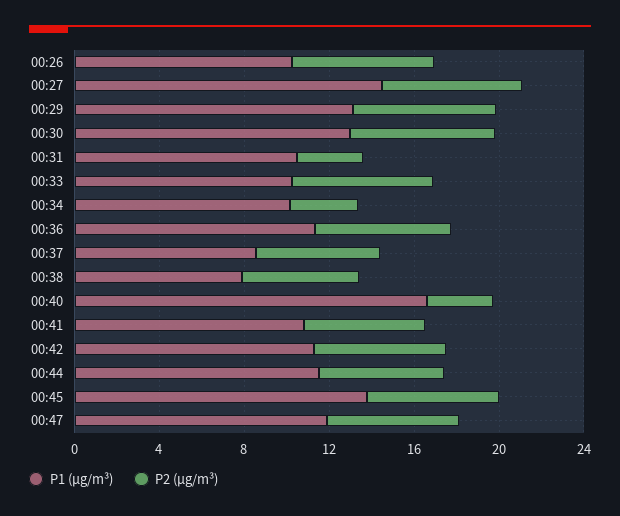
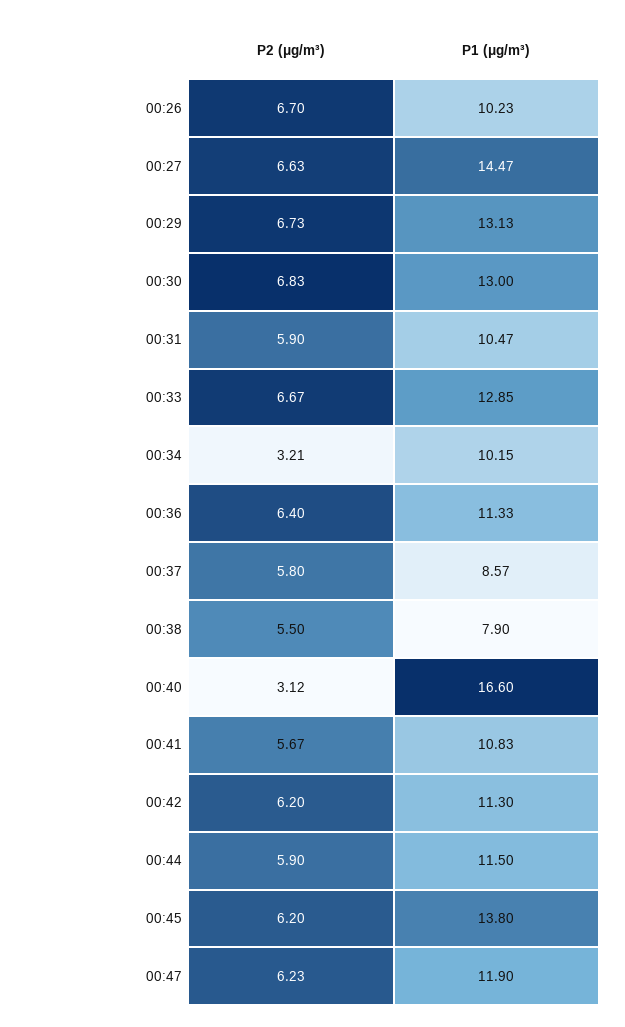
  {
    "P1 (μg/m³)": {
      "00:26": 10.23,
      "00:27": 14.47,
      "00:29": 13.13,
      "00:30": 13,
      "00:31": 10.47,
-     "00:33": 10,
+     "00:33": 12.85,
      "00:34": 10.15,
      "00:36": 11.33,
      "00:37": 8.57,
      "00:38": 7.9,
      "00:40": 16.6,
      "00:41": 10.83,
      "00:42": 11.3,
      "00:44": 11.5,
      "00:45": 13.8,
      "00:47": 11.9
    },
    "P2 (μg/m³)": {
      "00:26": 6.7,
      "00:27": 6.63,
      "00:29": 6.73,
      "00:30": 6.83,
-     "00:31": 3,
+     "00:31": 5.9,
      "00:33": 6.67,
      "00:34": 3.21,
      "00:36": 6.4,
      "00:37": 5.8,
      "00:38": 5.5,
      "00:40": 3.12,
      "00:41": 5.67,
      "00:42": 6.2,
      "00:44": 5.9,
      "00:45": 6.2,
      "00:47": 6.23
    }
  }

